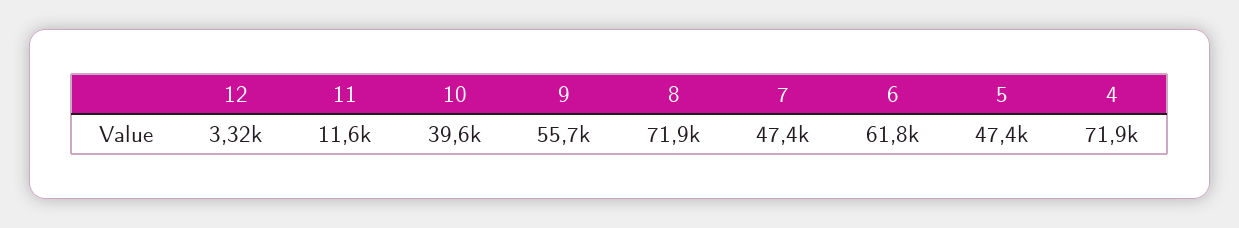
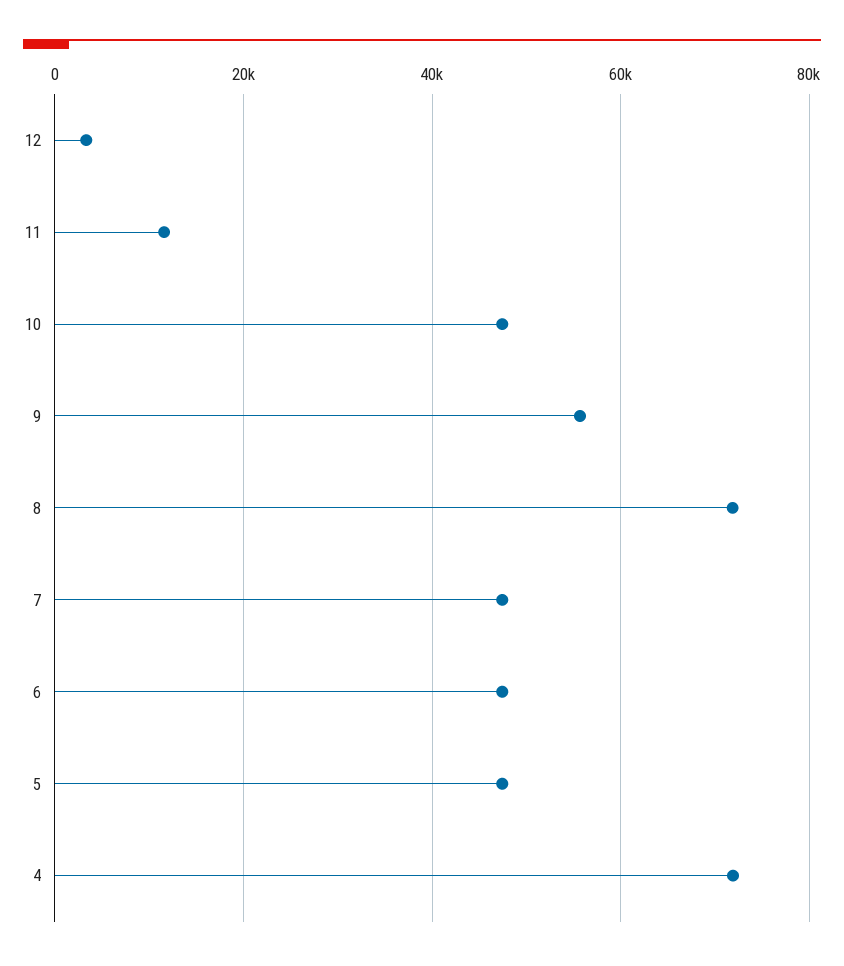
  {
    "12": 3320,
    "11": 11600,
-   "10": 39600,
+   "10": 48000,
    "9": 55700,
    "8": 71900,
    "7": 47400,
-   "6": 61800,
+   "6": 48000,
    "5": 47400,
    "4": 71900
  }

